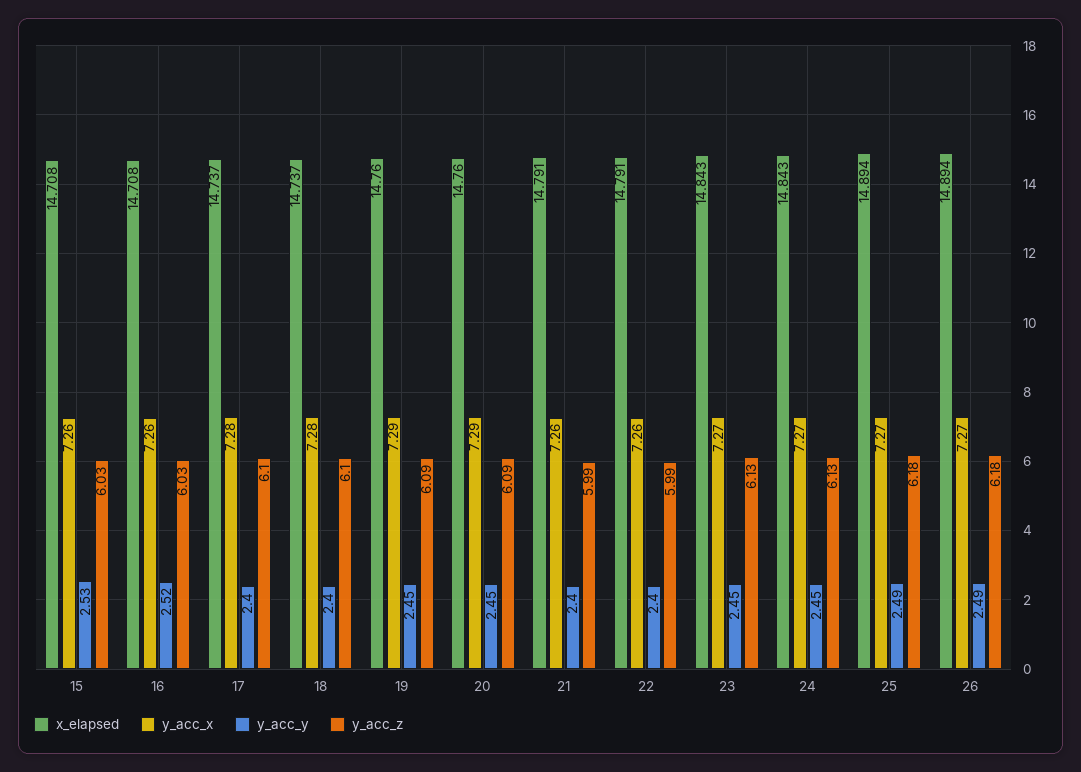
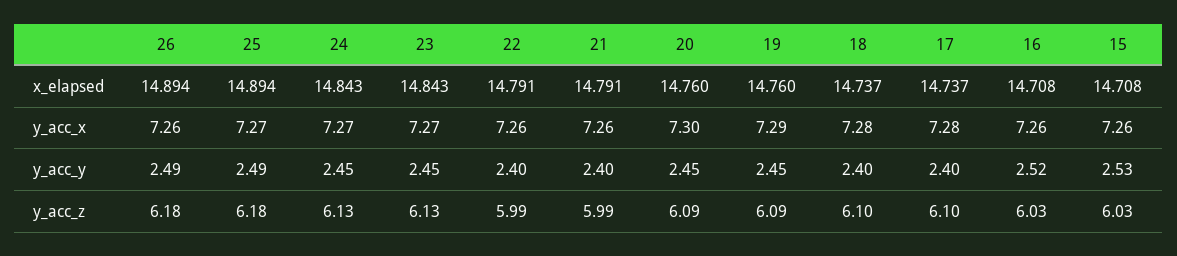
  {
    "x_elapsed": {
      "15": 14.708,
      "16": 14.708,
      "17": 14.737,
      "18": 14.737,
      "19": 14.76,
      "20": 14.76,
      "21": 14.791,
      "22": 14.791,
      "23": 14.843,
      "24": 14.843,
      "25": 14.894,
      "26": 14.894
    },
    "y_acc_x": {
      "15": 7.26,
      "16": 7.26,
      "17": 7.28,
      "18": 7.28,
      "19": 7.29,
-     "20": 7.29,
+     "20": 7.3,
      "21": 7.26,
      "22": 7.26,
      "23": 7.27,
      "24": 7.27,
      "25": 7.27,
-     "26": 7.27
+     "26": 7.26
    },
    "y_acc_y": {
      "15": 2.53,
      "16": 2.52,
      "17": 2.4,
      "18": 2.4,
      "19": 2.45,
      "20": 2.45,
      "21": 2.4,
      "22": 2.4,
      "23": 2.45,
      "24": 2.45,
      "25": 2.49,
      "26": 2.49
    },
    "y_acc_z": {
      "15": 6.03,
      "16": 6.03,
      "17": 6.1,
      "18": 6.1,
      "19": 6.09,
      "20": 6.09,
      "21": 5.99,
      "22": 5.99,
      "23": 6.13,
      "24": 6.13,
      "25": 6.18,
      "26": 6.18
    }
  }

